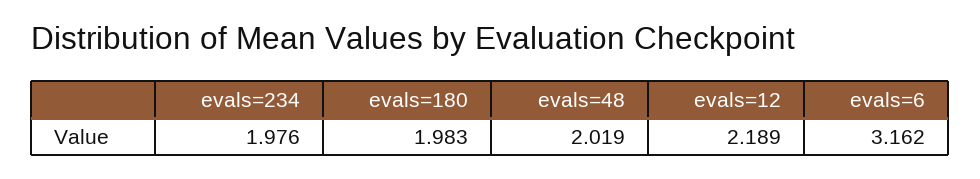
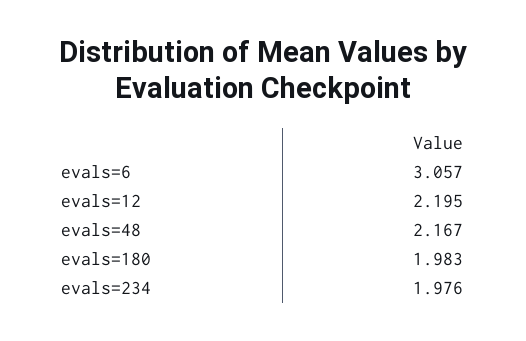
  {
    "evals=234": 1.976,
    "evals=180": 1.983,
-   "evals=48": 2.019,
+   "evals=48": 2.167,
-   "evals=12": 2.189,
+   "evals=12": 2.195,
-   "evals=6": 3.162
+   "evals=6": 3.057
  }

